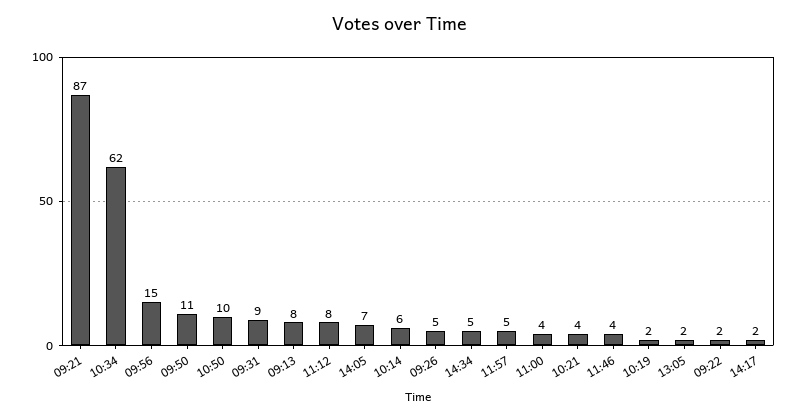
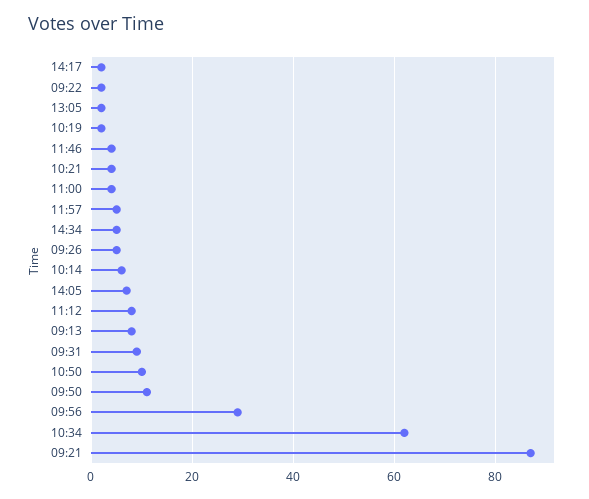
  {
    "09:21": 87,
    "10:34": 62,
-   "09:56": 15,
+   "09:56": 30,
    "09:50": 11,
    "10:50": 10,
    "09:31": 9,
    "09:13": 8,
    "11:12": 8,
    "14:05": 7,
    "10:14": 6,
    "09:26": 5,
    "14:34": 5,
    "11:57": 5,
    "11:00": 4,
    "10:21": 4,
    "11:46": 4,
    "10:19": 2,
    "13:05": 2,
    "09:22": 2,
    "14:17": 2
  }

